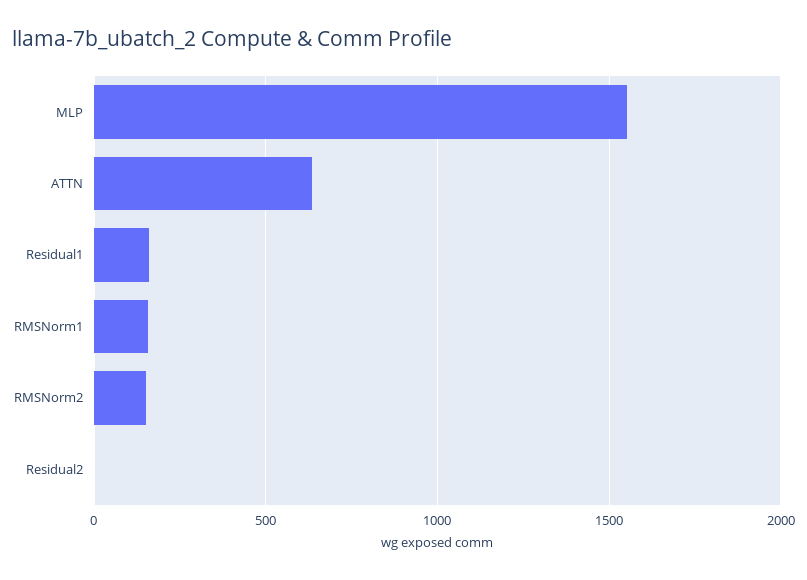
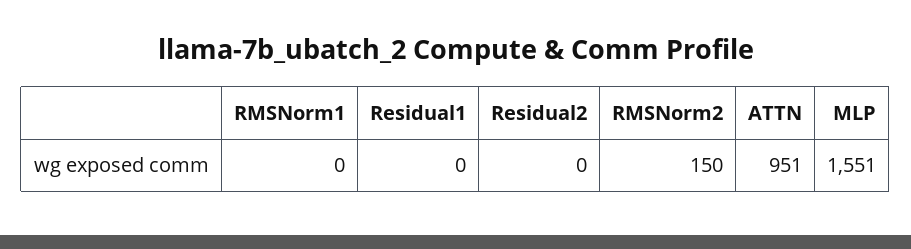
  {
    "MLP": 1551,
-   "ATTN": 650,
+   "ATTN": 951,
-   "Residual1": 150,
+   "Residual1": 0,
-   "RMSNorm1": 150,
+   "RMSNorm1": 0,
    "RMSNorm2": 150,
    "Residual2": 0
  }

